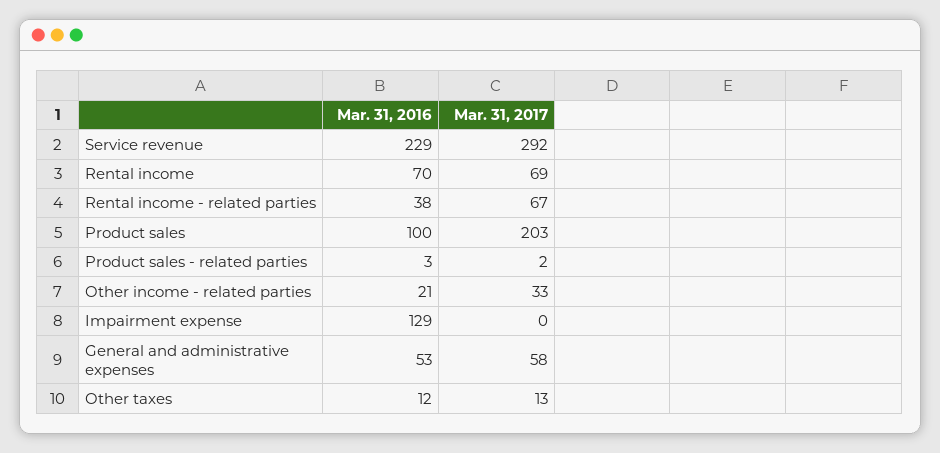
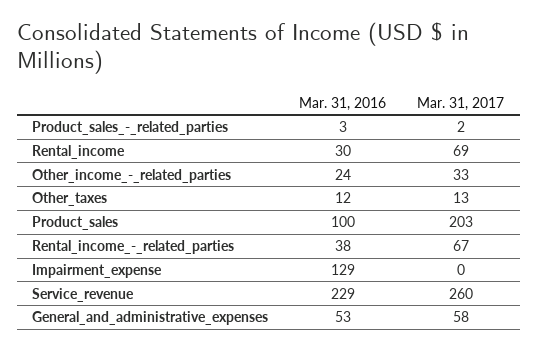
  {
    "Mar. 31, 2016": {
      "Service revenue": 229,
-     "Rental income": 70,
+     "Rental income": 30,
      "Rental income - related parties": 38,
      "Product sales": 100,
      "Product sales - related parties": 3,
-     "Other income - related parties": 21,
+     "Other income - related parties": 24,
      "Impairment expense": 129,
      "General and administrative expenses": 53,
      "Other taxes": 12
    },
    "Mar. 31, 2017": {
-     "Service revenue": 292,
+     "Service revenue": 260,
      "Rental income": 69,
      "Rental income - related parties": 67,
      "Product sales": 203,
      "Product sales - related parties": 2,
      "Other income - related parties": 33,
      "Impairment expense": 0,
      "General and administrative expenses": 58,
      "Other taxes": 13
    }
  }

